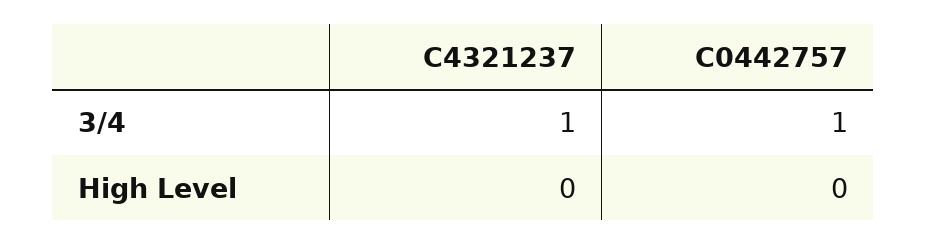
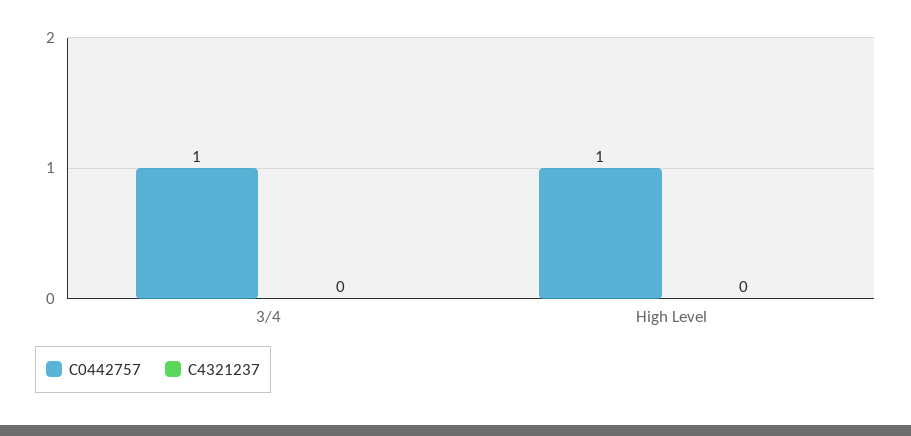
  {
    "C4321237": {
-     "3/4": 1,
+     "3/4": 0,
      "High Level": 0
    },
    "C0442757": {
      "3/4": 1,
-     "High Level": 0
+     "High Level": 1
    }
  }

